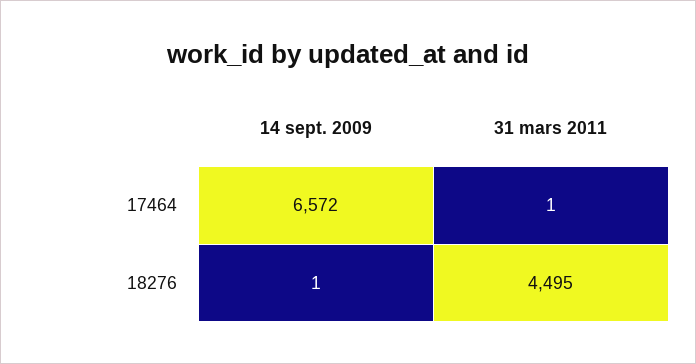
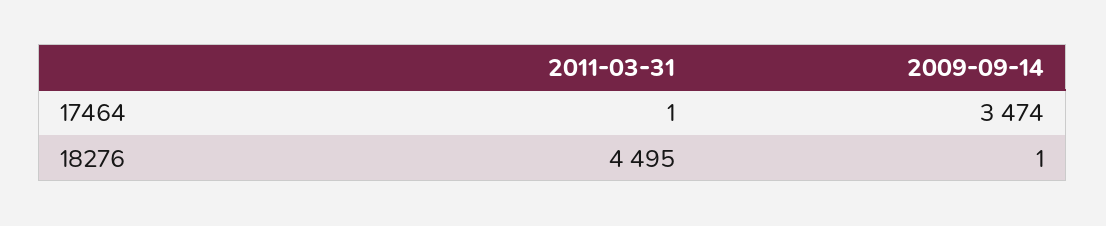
  {
    "14 sept. 2009": {
-     "17464": 6572,
+     "17464": 3474,
      "18276": 1
    },
    "31 mars 2011": {
      "17464": 1,
      "18276": 4495
    }
  }

